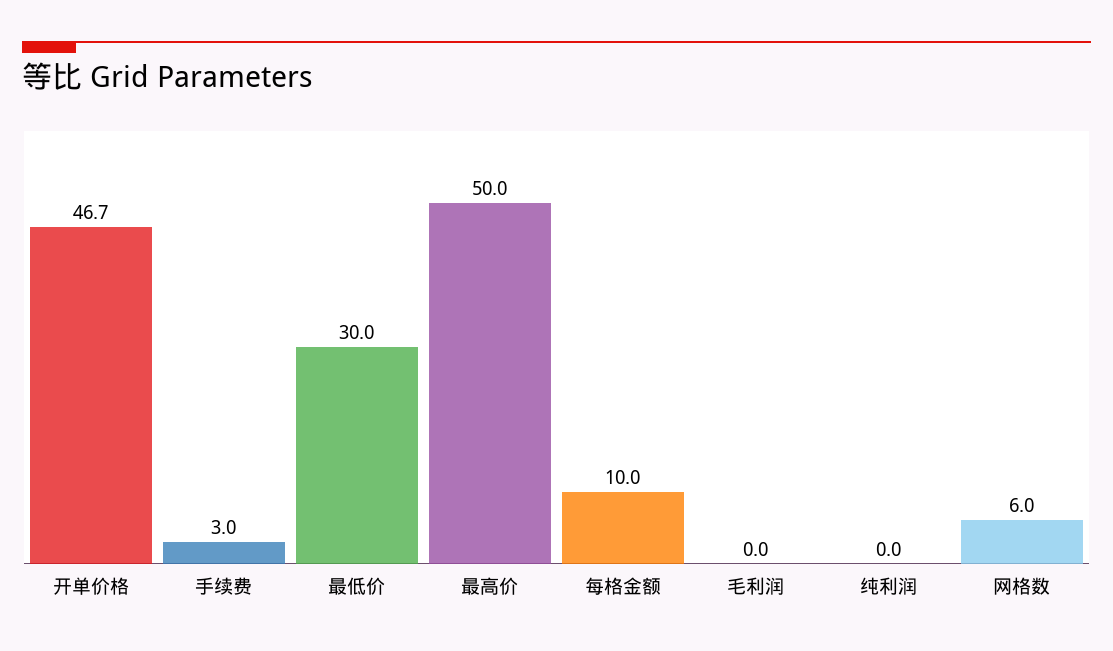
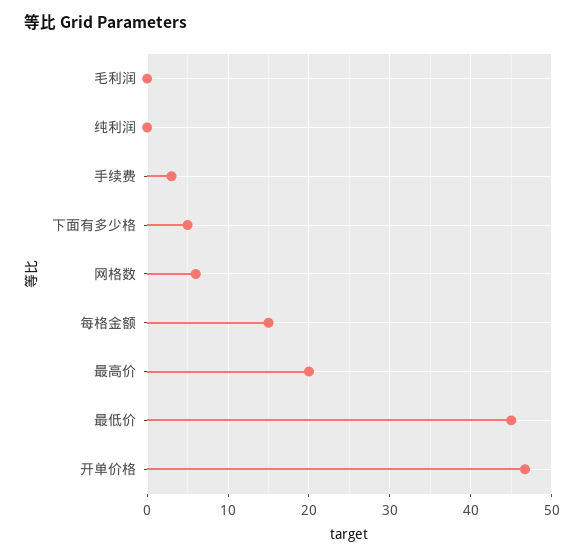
  {
    "开单价格": 46.7,
    "手续费": 3,
-   "最低价": 30,
+   "最低价": 45,
-   "最高价": 50,
+   "最高价": 20,
-   "每格金额": 10,
+   "每格金额": 15,
    "毛利润": 0,
    "纯利润": 0,
-   "网格数": 6
+   "网格数": 6,
+   "下面有多少格": 5
  }

